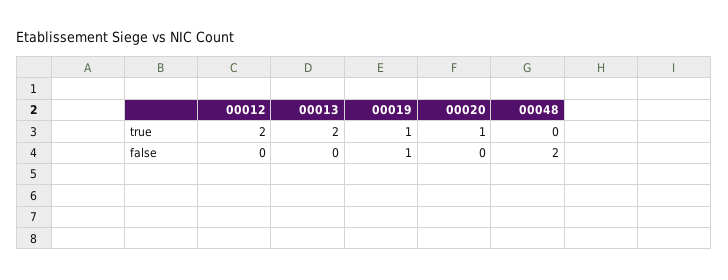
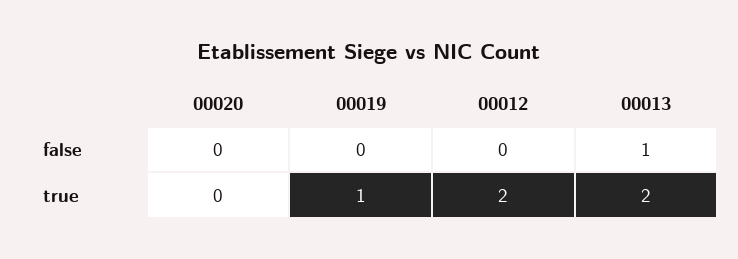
  {
    "00012": {
      "true": 2,
      "false": 0
    },
    "00013": {
      "true": 2,
-     "false": 0
+     "false": 1
    },
    "00019": {
      "true": 1,
-     "false": 1
+     "false": 0
    },
    "00020": {
-     "true": 1,
+     "true": 0,
      "false": 0
-   },
+   }
-   "00048": {
-     "true": 0,
-     "false": 2
-   }
  }

